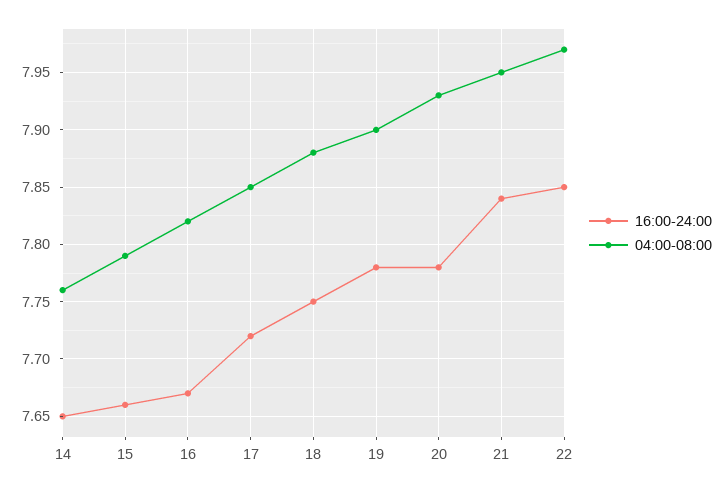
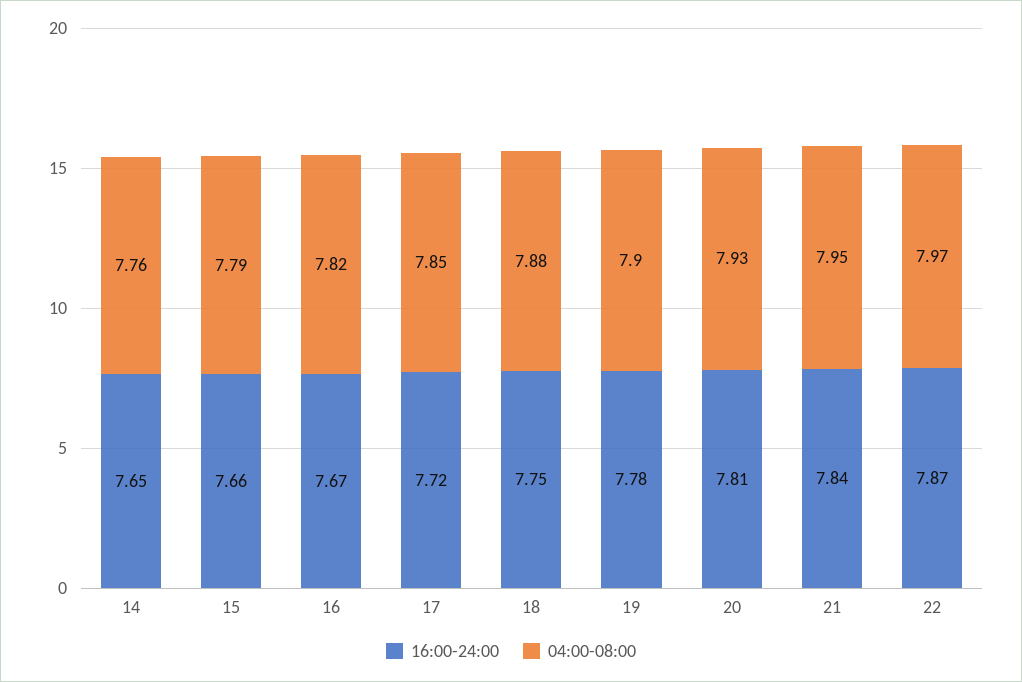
  {
    "16:00-24:00": {
      "14": 7.65,
      "15": 7.66,
      "16": 7.67,
      "17": 7.72,
      "18": 7.75,
      "19": 7.78,
-     "20": 7.78,
+     "20": 7.81,
      "21": 7.84,
-     "22": 7.85
+     "22": 7.87
    },
    "04:00-08:00": {
      "14": 7.76,
      "15": 7.79,
      "16": 7.82,
      "17": 7.85,
      "18": 7.88,
      "19": 7.9,
      "20": 7.93,
      "21": 7.95,
      "22": 7.97
    }
  }

